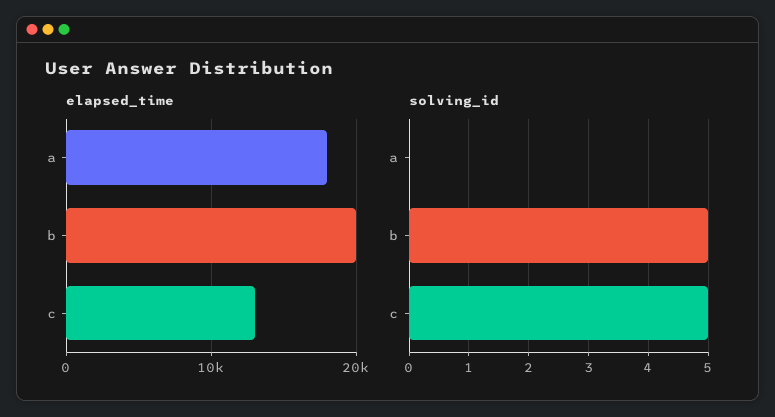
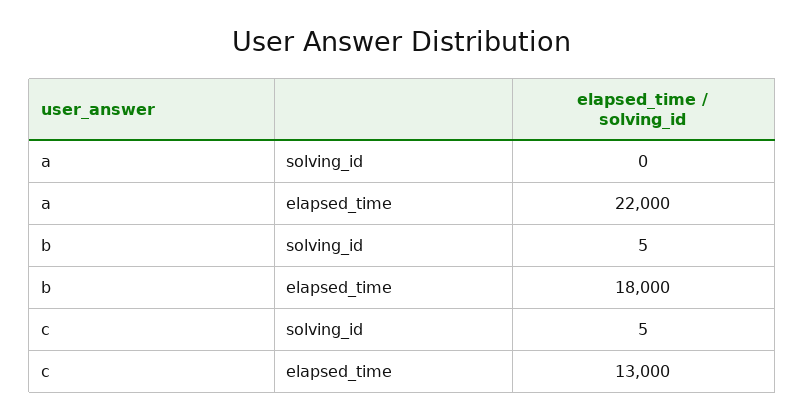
  {
    "elapsed_time": {
-     "a": 18000,
+     "a": 22000,
-     "b": 20000,
+     "b": 18000,
      "c": 13000
    },
    "solving_id": {
      "a": 0,
      "b": 5,
      "c": 5
    }
  }

